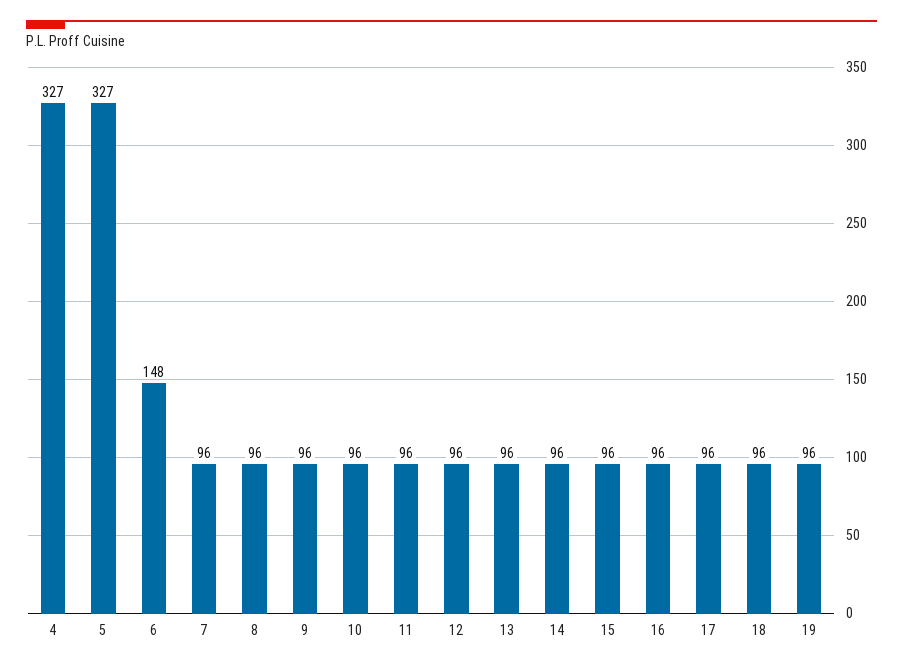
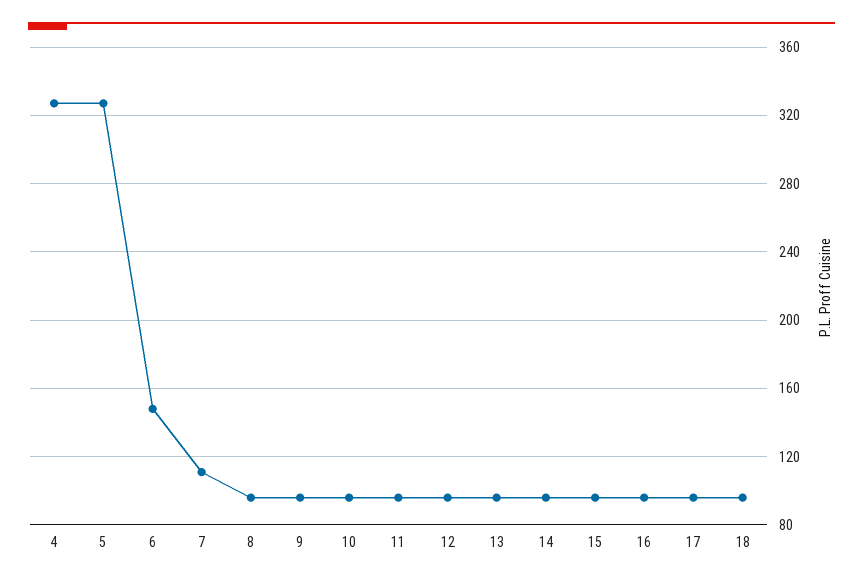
  {
    "4": 327,
    "5": 327,
    "6": 148,
-   "7": 96,
+   "7": 110,
    "8": 96,
    "9": 96,
    "10": 96,
    "11": 96,
    "12": 96,
    "13": 96,
    "14": 96,
    "15": 96,
    "16": 96,
    "17": 96,
-   "18": 96,
+   "18": 96
-   "19": 96
  }

